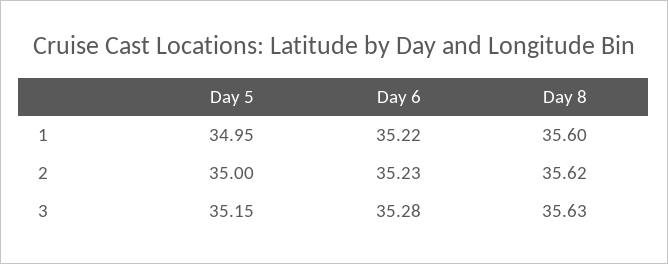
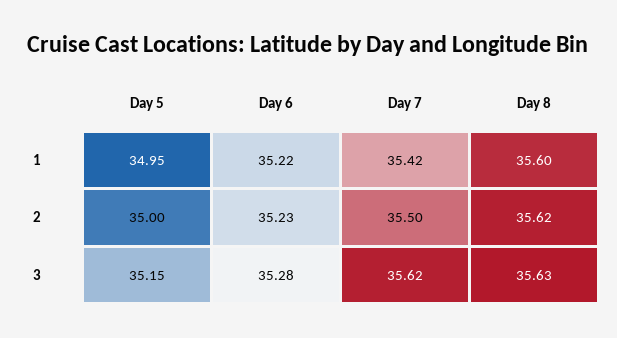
  {
    "Day 5": {
      "1": 34.95,
      "2": 35,
      "3": 35.15
    },
    "Day 6": {
      "1": 35.22,
      "2": 35.23,
      "3": 35.28
    },
    "Day 8": {
      "1": 35.6,
      "2": 35.62,
      "3": 35.63
-   }
+   },
+   "Day 7": {
+     "1": 35.42,
+     "2": 35.5,
+     "3": 35.62
+   }
  }

